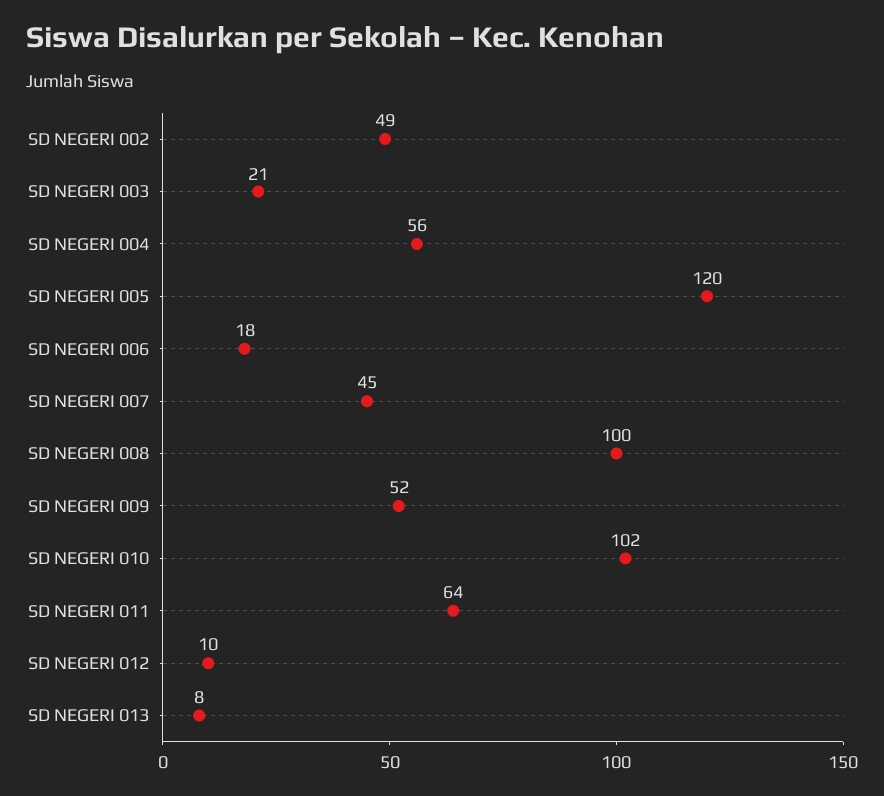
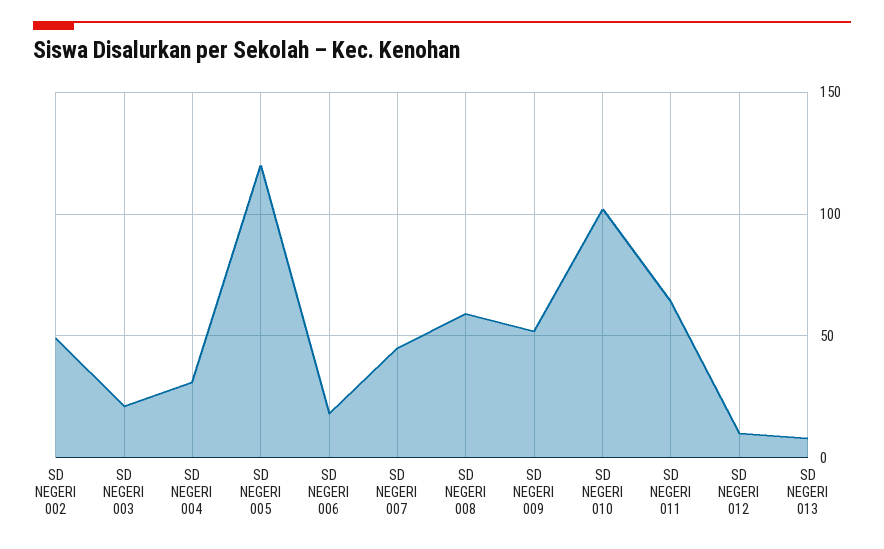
  {
    "SD NEGERI 002": 49,
    "SD NEGERI 003": 21,
-   "SD NEGERI 004": 56,
+   "SD NEGERI 004": 30,
    "SD NEGERI 005": 120,
    "SD NEGERI 006": 18,
    "SD NEGERI 007": 45,
-   "SD NEGERI 008": 100,
+   "SD NEGERI 008": 60,
    "SD NEGERI 009": 52,
    "SD NEGERI 010": 102,
    "SD NEGERI 011": 64,
    "SD NEGERI 012": 10,
    "SD NEGERI 013": 8
  }

